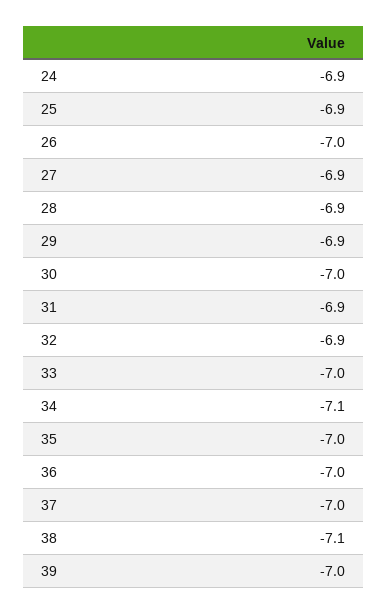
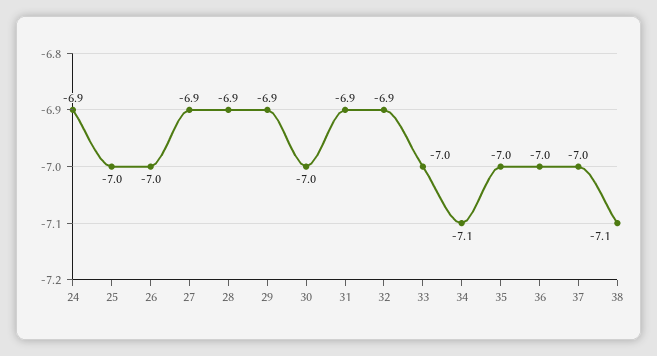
  {
    "24": -6.9,
-   "25": -6.9,
+   "25": -7,
    "26": -7,
    "27": -6.9,
    "28": -6.9,
    "29": -6.9,
    "30": -7,
    "31": -6.9,
    "32": -6.9,
    "33": -7,
    "34": -7.1,
    "35": -7,
    "36": -7,
    "37": -7,
-   "38": -7.1,
+   "38": -7.1
-   "39": -7
  }

